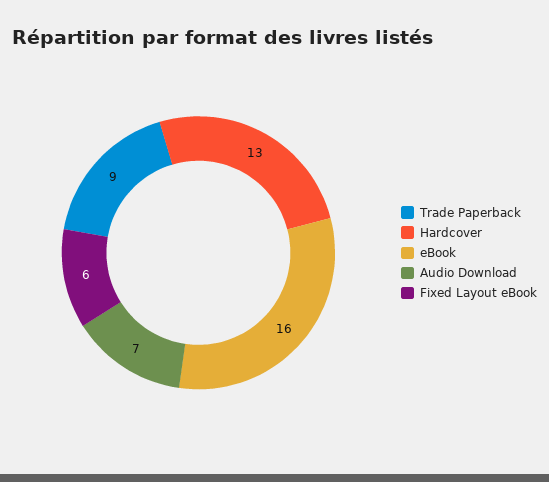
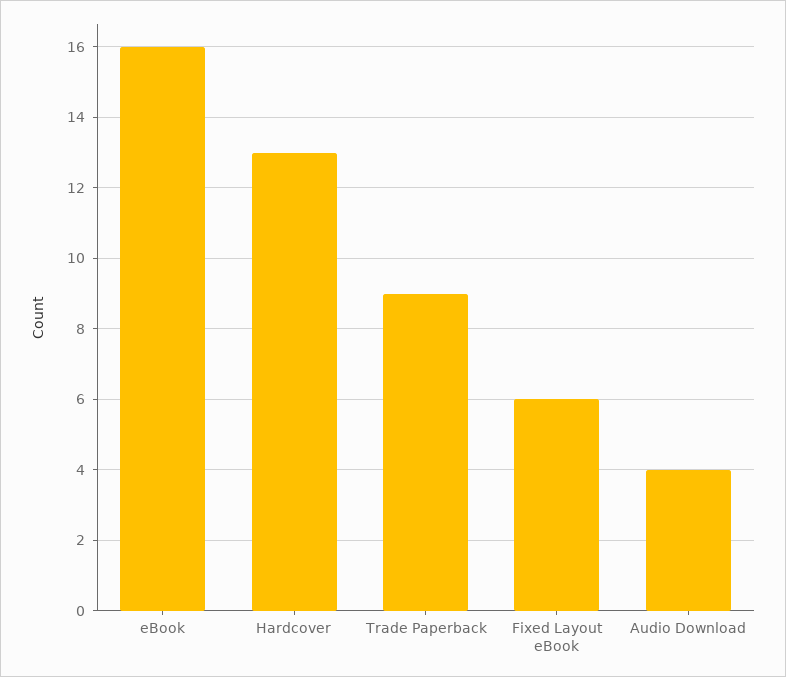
  {
    "Trade Paperback": 9,
    "Hardcover": 13,
    "eBook": 16,
-   "Audio Download": 7,
+   "Audio Download": 4,
    "Fixed Layout eBook": 6
  }

